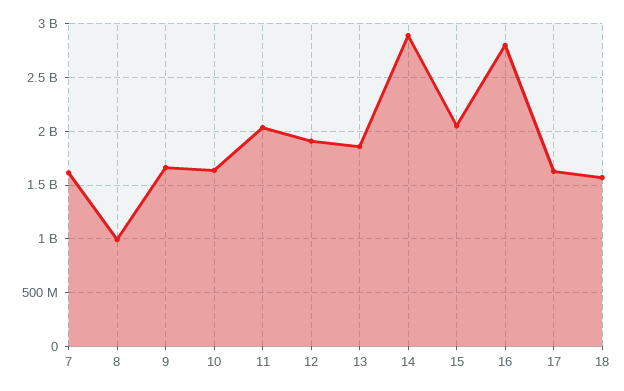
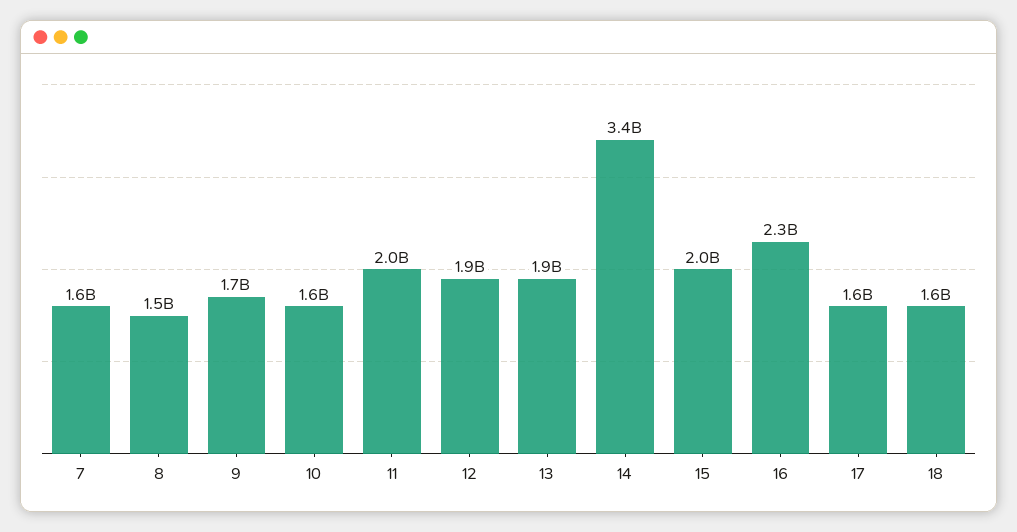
  {
    "7": 1600000000,
-   "8": 1000000000,
+   "8": 1500000000,
    "9": 1700000000,
    "10": 1600000000,
    "11": 2000000000,
    "12": 1900000000,
    "13": 1900000000,
-   "14": 2900000000,
+   "14": 3400000000,
    "15": 2000000000,
-   "16": 2800000000,
+   "16": 2300000000,
    "17": 1600000000,
    "18": 1600000000
  }

